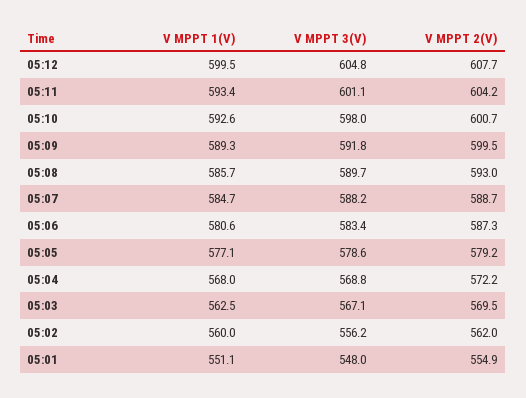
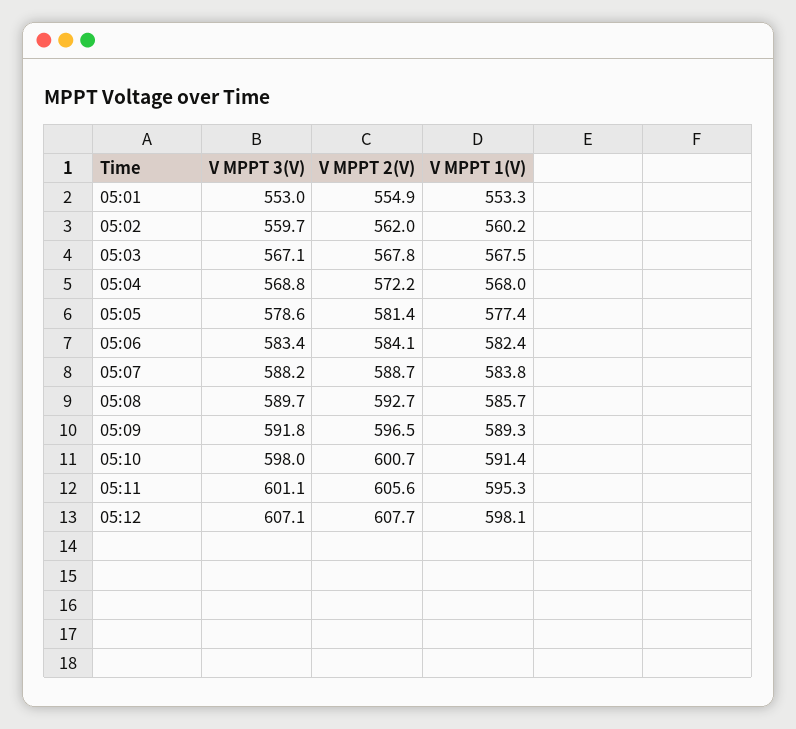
  {
    "V MPPT 1(V)": {
-     "05:12": 599.5,
+     "05:12": 598.1,
-     "05:11": 593.4,
+     "05:11": 595.3,
-     "05:10": 592.6,
+     "05:10": 591.4,
      "05:09": 589.3,
      "05:08": 585.7,
-     "05:07": 584.7,
+     "05:07": 583.8,
-     "05:06": 580.6,
+     "05:06": 582.4,
-     "05:05": 577.1,
+     "05:05": 577.4,
      "05:04": 568,
-     "05:03": 562.5,
+     "05:03": 567.5,
-     "05:02": 560,
+     "05:02": 560.2,
-     "05:01": 551.1
+     "05:01": 553.3
    },
    "V MPPT 3(V)": {
-     "05:12": 604.8,
+     "05:12": 607.1,
      "05:11": 601.1,
      "05:10": 598,
      "05:09": 591.8,
      "05:08": 589.7,
      "05:07": 588.2,
      "05:06": 583.4,
      "05:05": 578.6,
      "05:04": 568.8,
      "05:03": 567.1,
-     "05:02": 556.2,
+     "05:02": 559.7,
-     "05:01": 548
+     "05:01": 553
    },
    "V MPPT 2(V)": {
      "05:12": 607.7,
-     "05:11": 604.2,
+     "05:11": 605.6,
      "05:10": 600.7,
-     "05:09": 599.5,
+     "05:09": 596.5,
-     "05:08": 593,
+     "05:08": 592.7,
      "05:07": 588.7,
-     "05:06": 587.3,
+     "05:06": 584.1,
-     "05:05": 579.2,
+     "05:05": 581.4,
      "05:04": 572.2,
-     "05:03": 569.5,
+     "05:03": 567.8,
      "05:02": 562,
      "05:01": 554.9
    }
  }

